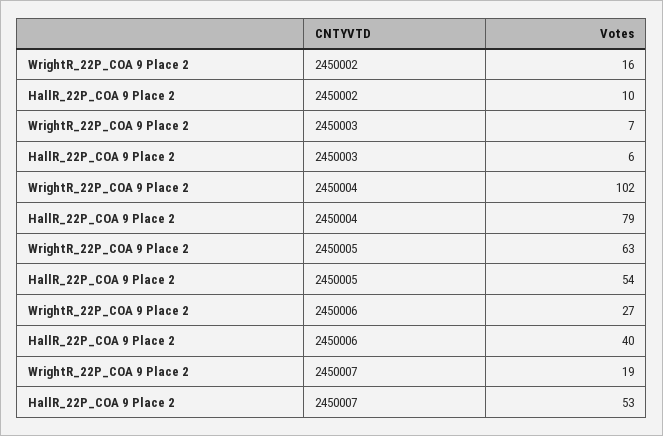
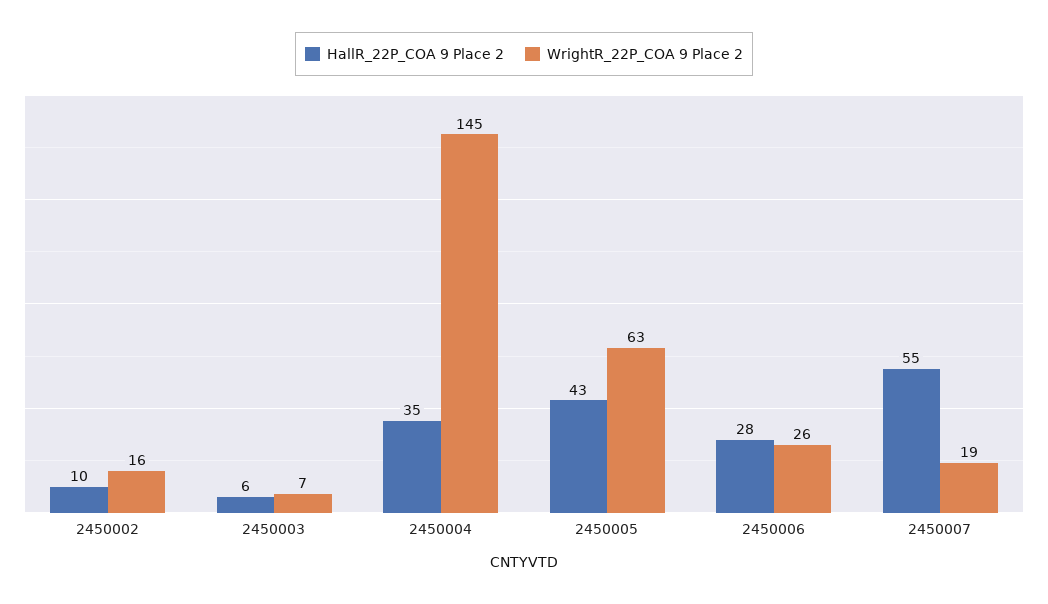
  {
    "WrightR_22P_COA 9 Place 2": {
      "2450002": 16,
      "2450003": 7,
-     "2450004": 102,
+     "2450004": 145,
      "2450005": 63,
-     "2450006": 27,
+     "2450006": 26,
      "2450007": 19
    },
    "HallR_22P_COA 9 Place 2": {
      "2450002": 10,
      "2450003": 6,
-     "2450004": 79,
+     "2450004": 35,
-     "2450005": 54,
+     "2450005": 43,
-     "2450006": 40,
+     "2450006": 28,
-     "2450007": 53
+     "2450007": 55
    }
  }

